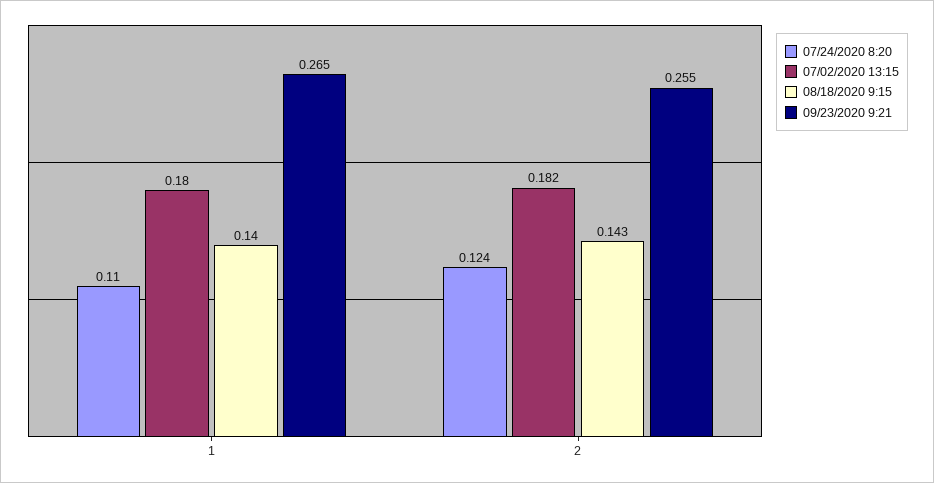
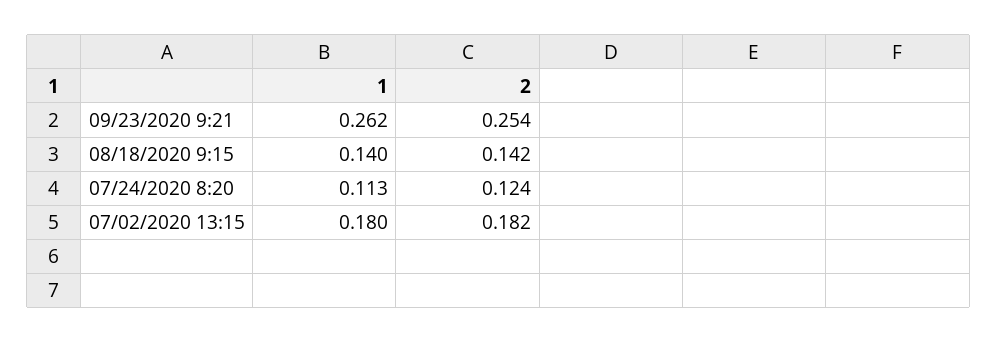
  {
    "07/24/2020 8:20": {
-     "1": 0.11,
+     "1": 0.113,
      "2": 0.124
    },
    "07/02/2020 13:15": {
      "1": 0.18,
      "2": 0.182
    },
    "08/18/2020 9:15": {
      "1": 0.14,
-     "2": 0.143
+     "2": 0.142
    },
    "09/23/2020 9:21": {
-     "1": 0.265,
+     "1": 0.262,
-     "2": 0.255
+     "2": 0.254
    }
  }

